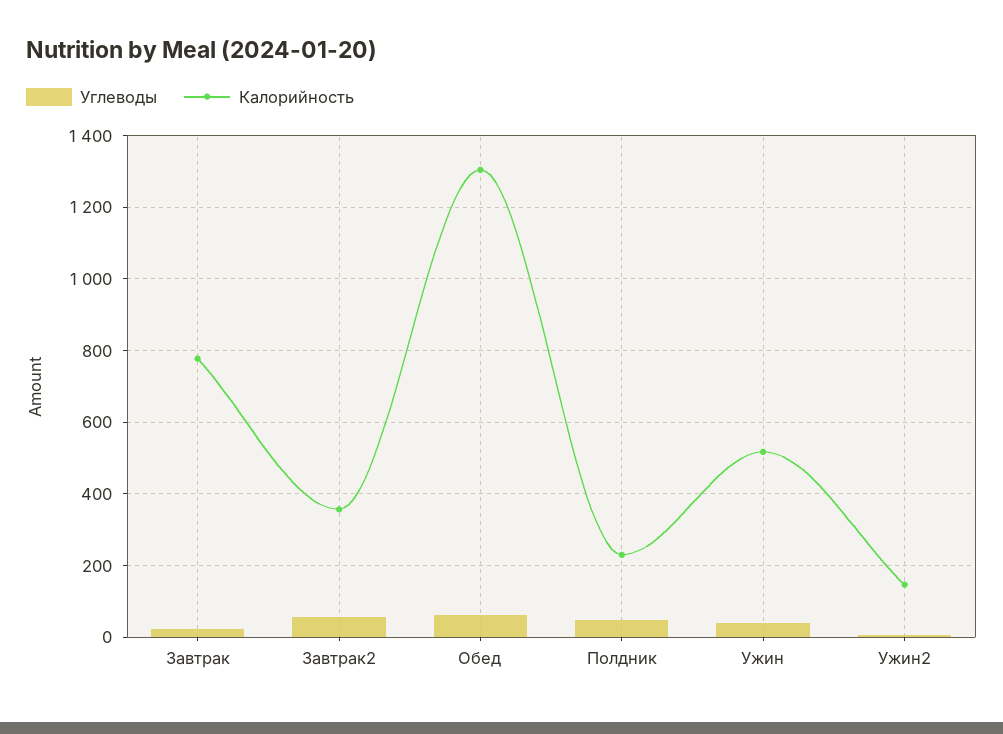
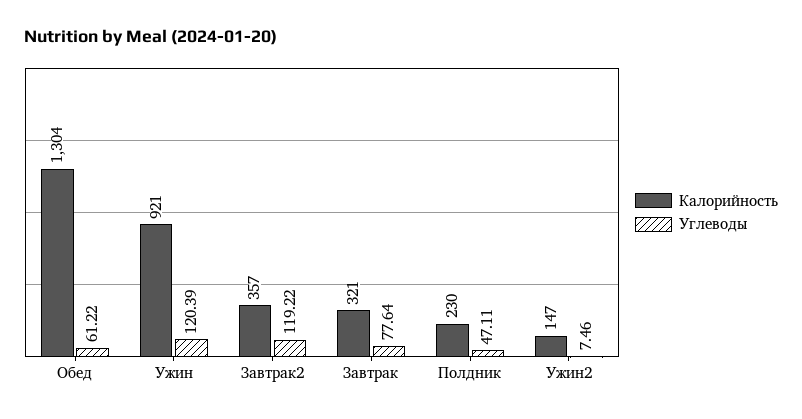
  {
    "Углеводы": {
-     "Завтрак": 20,
+     "Завтрак": 77.64,
-     "Завтрак2": 60,
+     "Завтрак2": 119.22,
      "Обед": 61.22,
      "Полдник": 47.11,
-     "Ужин": 40,
+     "Ужин": 120.39,
      "Ужин2": 7.46
    },
    "Калорийность": {
-     "Завтрак": 780,
+     "Завтрак": 321,
      "Завтрак2": 357,
      "Обед": 1304,
      "Полдник": 230,
-     "Ужин": 520,
+     "Ужин": 921,
      "Ужин2": 147
    }
  }

